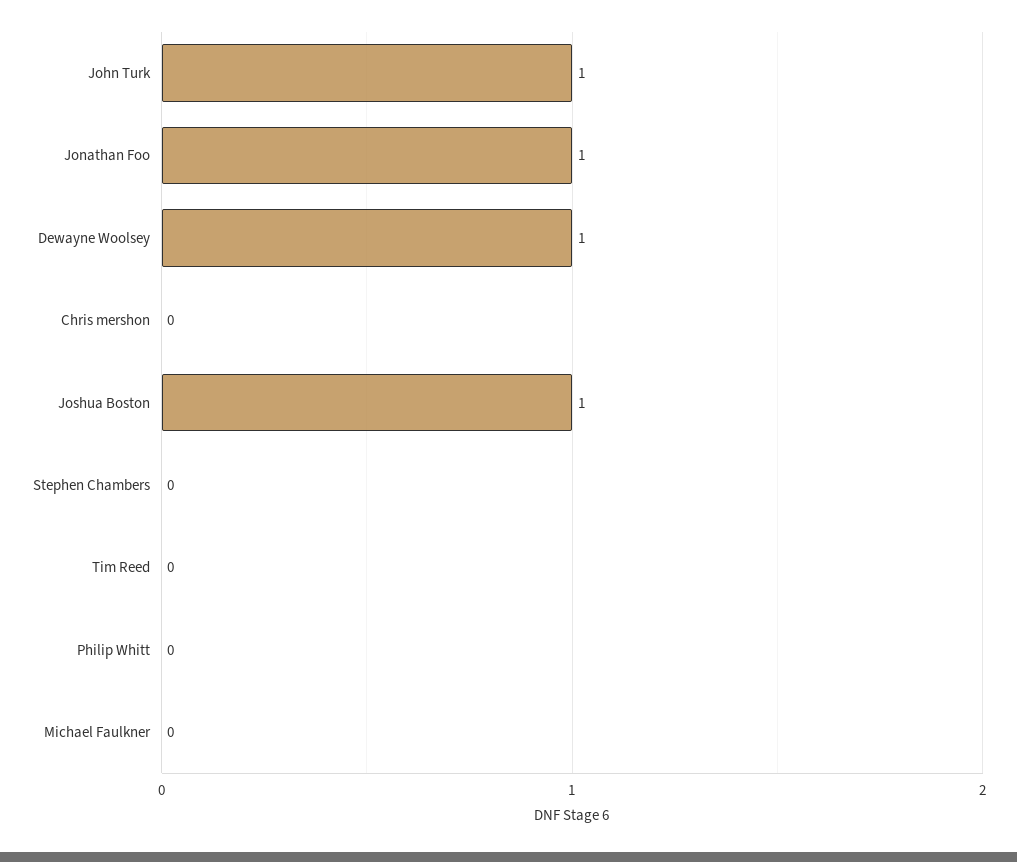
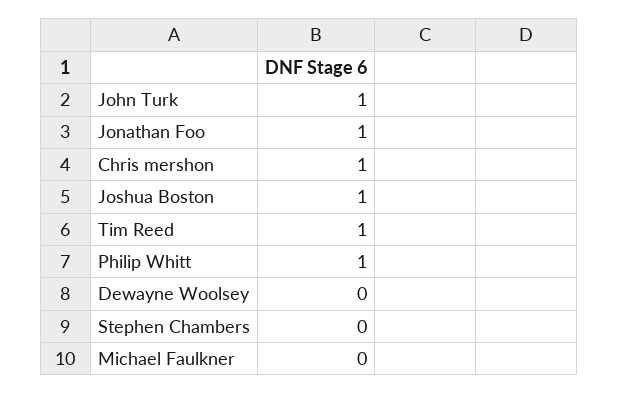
  {
    "John Turk": 1,
    "Jonathan Foo": 1,
-   "Dewayne Woolsey": 1,
+   "Dewayne Woolsey": 0,
-   "Chris mershon": 0,
+   "Chris mershon": 1,
    "Joshua Boston": 1,
    "Stephen Chambers": 0,
-   "Tim Reed": 0,
+   "Tim Reed": 1,
-   "Philip Whitt": 0,
+   "Philip Whitt": 1,
    "Michael Faulkner": 0
  }

